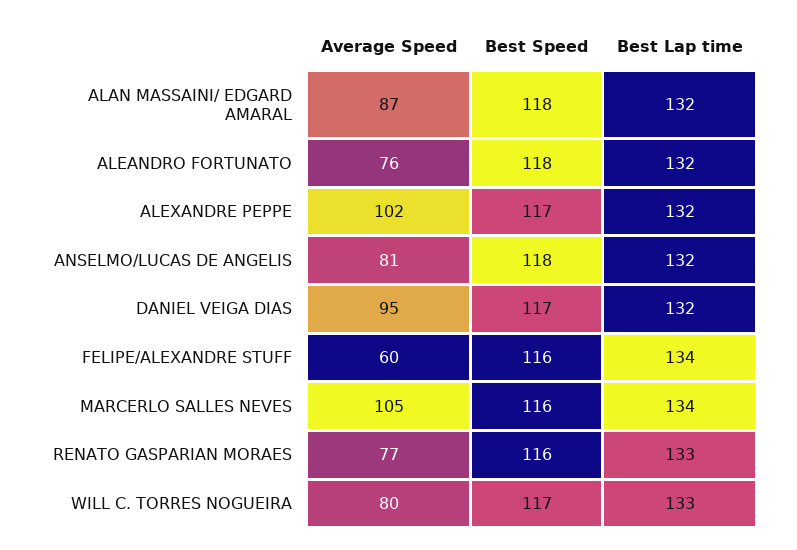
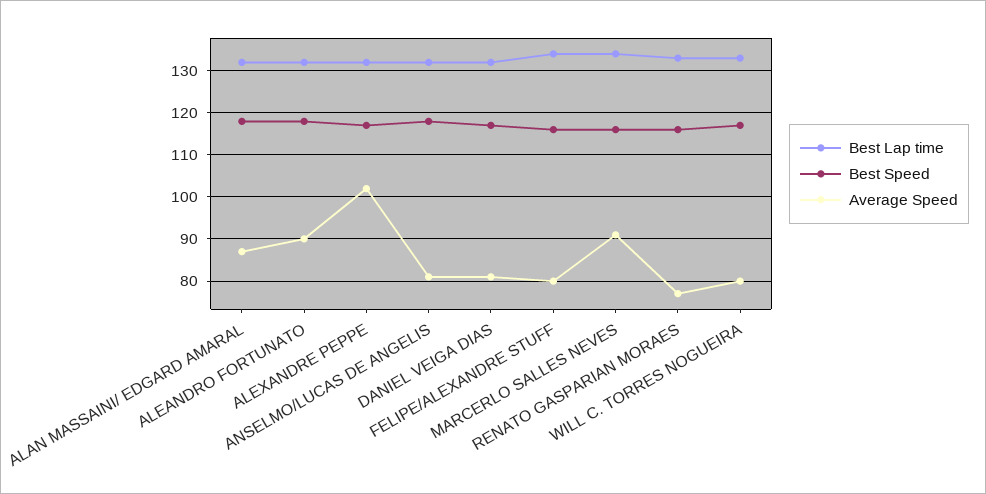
  {
    "Average Speed": {
      "ALAN MASSAINI/ EDGARD AMARAL": 87,
-     "ALEANDRO FORTUNATO": 76,
+     "ALEANDRO FORTUNATO": 90,
      "ALEXANDRE PEPPE": 102,
      "ANSELMO/LUCAS DE ANGELIS": 81,
-     "DANIEL VEIGA DIAS": 95,
+     "DANIEL VEIGA DIAS": 80,
-     "FELIPE/ALEXANDRE STUFF": 60,
+     "FELIPE/ALEXANDRE STUFF": 80,
-     "MARCERLO SALLES NEVES": 105,
+     "MARCERLO SALLES NEVES": 90,
      "RENATO GASPARIAN MORAES": 77,
      "WILL C. TORRES NOGUEIRA": 80
    },
    "Best Speed": {
      "ALAN MASSAINI/ EDGARD AMARAL": 118,
      "ALEANDRO FORTUNATO": 118,
      "ALEXANDRE PEPPE": 117,
      "ANSELMO/LUCAS DE ANGELIS": 118,
      "DANIEL VEIGA DIAS": 117,
      "FELIPE/ALEXANDRE STUFF": 116,
      "MARCERLO SALLES NEVES": 116,
      "RENATO GASPARIAN MORAES": 116,
      "WILL C. TORRES NOGUEIRA": 117
    },
    "Best Lap time": {
      "ALAN MASSAINI/ EDGARD AMARAL": 132,
      "ALEANDRO FORTUNATO": 132,
      "ALEXANDRE PEPPE": 132,
      "ANSELMO/LUCAS DE ANGELIS": 132,
      "DANIEL VEIGA DIAS": 132,
      "FELIPE/ALEXANDRE STUFF": 134,
      "MARCERLO SALLES NEVES": 134,
      "RENATO GASPARIAN MORAES": 133,
      "WILL C. TORRES NOGUEIRA": 133
    }
  }

